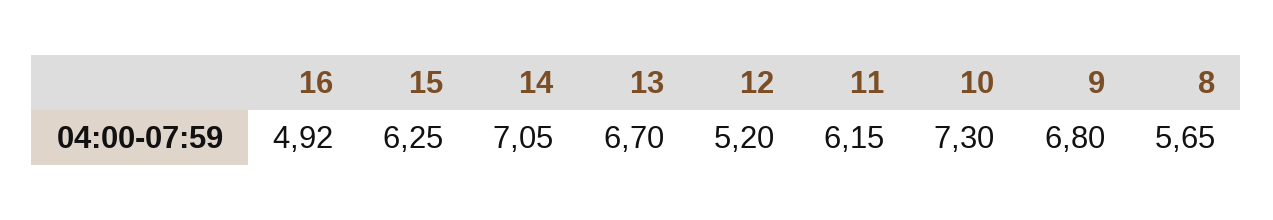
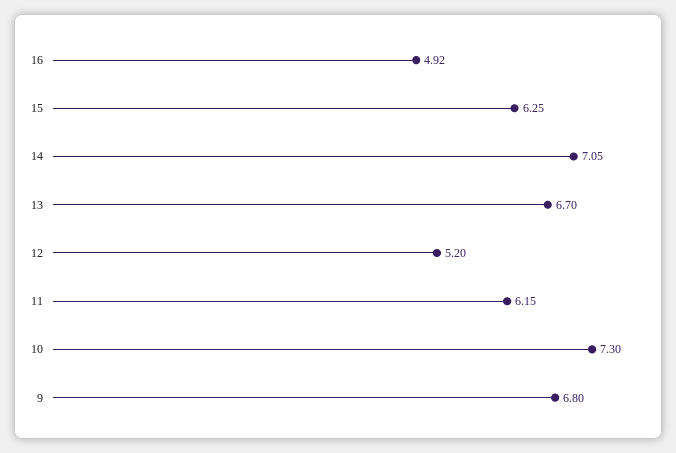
  {
    "16": 4.92,
    "15": 6.25,
    "14": 7.05,
    "13": 6.7,
    "12": 5.2,
    "11": 6.15,
    "10": 7.3,
-   "9": 6.8,
+   "9": 6.8
-   "8": 5.65
  }

